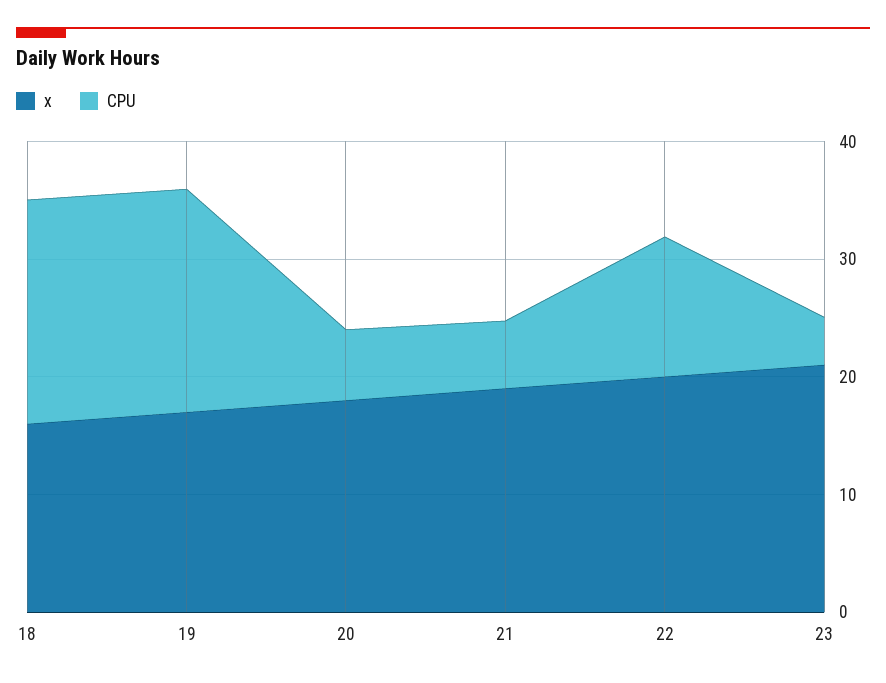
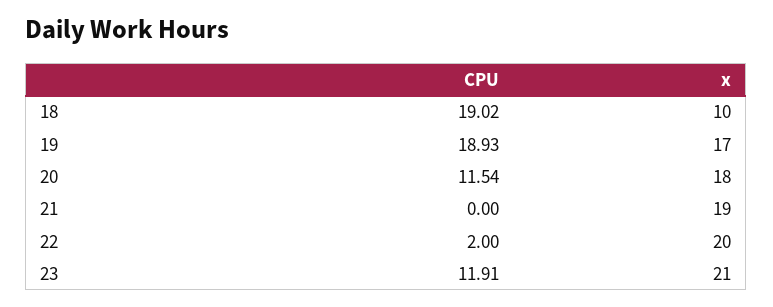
  {
    "x": {
-     "18": 16,
+     "18": 10,
      "19": 17,
      "20": 18,
      "21": 19,
      "22": 20,
      "23": 21
    },
    "CPU": {
      "18": 19.02,
      "19": 18.93,
-     "20": 6,
+     "20": 11.54,
-     "21": 6,
+     "21": 0,
-     "22": 12,
+     "22": 2,
-     "23": 4
+     "23": 11.91
    }
  }

